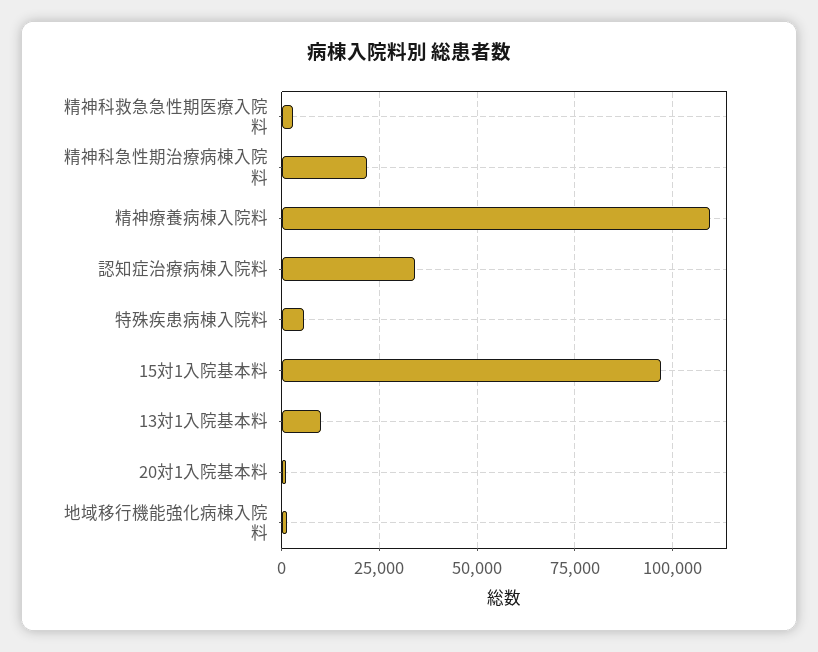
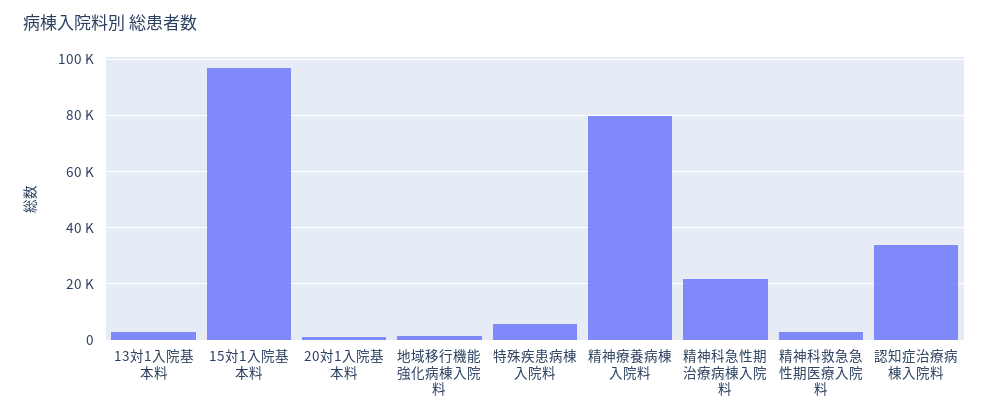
  {
    "精神科救急急性期医療入院料": 2500,
    "精神科急性期治療病棟入院料": 22500,
-   "精神療養病棟入院料": 110000,
+   "精神療養病棟入院料": 80000,
    "認知症治療病棟入院料": 35000,
    "特殊疾患病棟入院料": 5000,
    "15対1入院基本料": 97500,
-   "13対1入院基本料": 10000,
+   "13対1入院基本料": 2500,
    "20対1入院基本料": 0,
    "地域移行機能強化病棟入院料": 2500
  }

